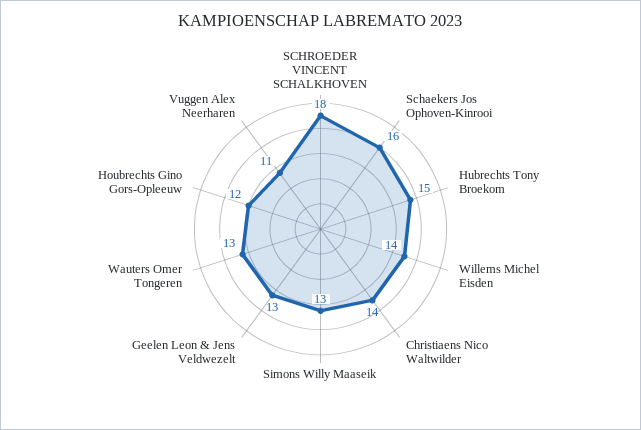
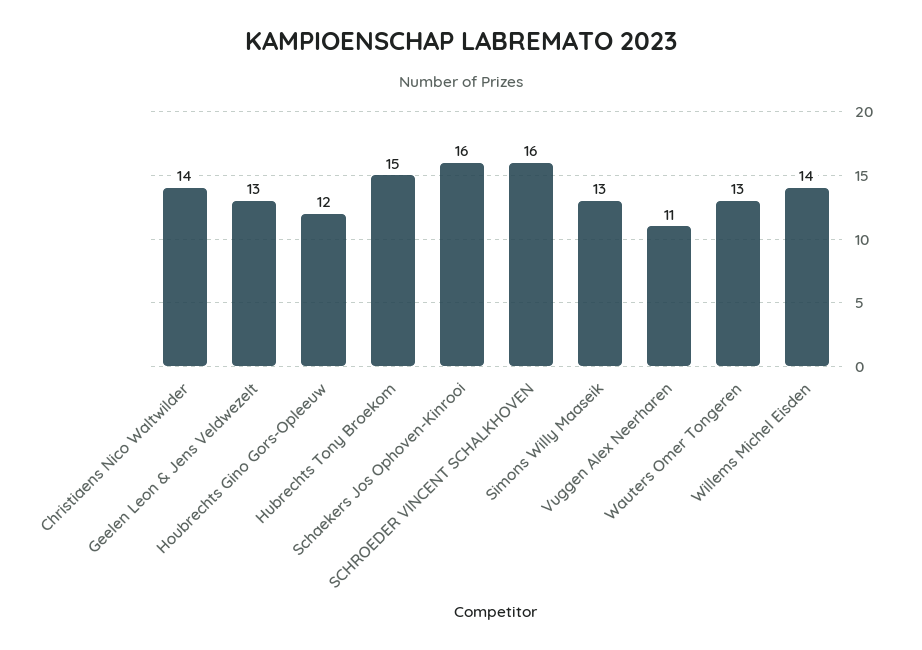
  {
-   "SCHROEDER VINCENT SCHALKHOVEN": 18,
+   "SCHROEDER VINCENT SCHALKHOVEN": 16,
    "Schaekers Jos Ophoven-Kinrooi": 16,
    "Hubrechts Tony Broekom": 15,
    "Willems Michel Eisden": 14,
    "Christiaens Nico Waltwilder": 14,
    "Simons Willy Maaseik": 13,
    "Geelen Leon & Jens Veldwezelt": 13,
    "Wauters Omer Tongeren": 13,
    "Houbrechts Gino Gors-Opleeuw": 12,
    "Vuggen Alex Neerharen": 11
  }

